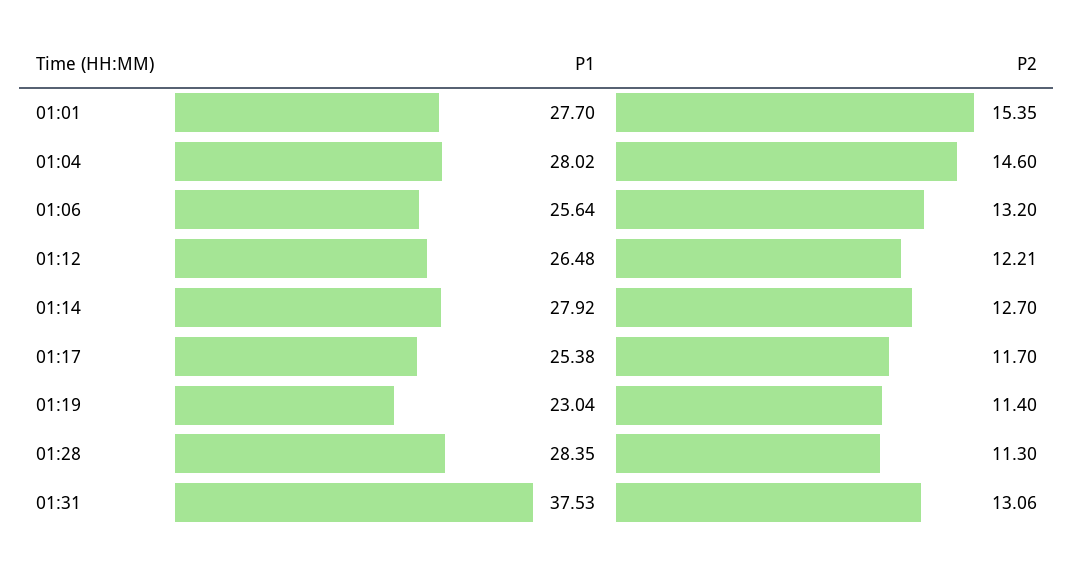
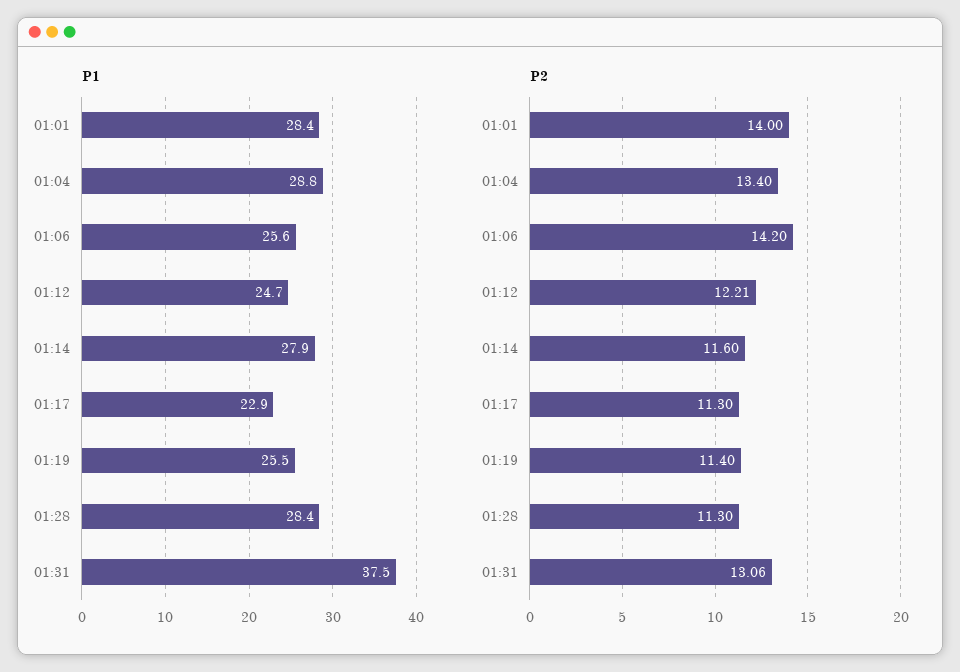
  {
    "P1": {
-     "01:01": 27.7,
+     "01:01": 28.4,
-     "01:04": 28.02,
+     "01:04": 28.8,
      "01:06": 25.64,
-     "01:12": 26.48,
+     "01:12": 24.7,
      "01:14": 27.92,
-     "01:17": 25.38,
+     "01:17": 22.9,
-     "01:19": 23.04,
+     "01:19": 25.5,
      "01:28": 28.35,
      "01:31": 37.53
    },
    "P2": {
-     "01:01": 15.35,
+     "01:01": 14,
-     "01:04": 14.6,
+     "01:04": 13.4,
-     "01:06": 13.2,
+     "01:06": 14.2,
      "01:12": 12.21,
-     "01:14": 12.7,
+     "01:14": 11.6,
-     "01:17": 11.7,
+     "01:17": 11.3,
      "01:19": 11.4,
      "01:28": 11.3,
      "01:31": 13.06
    }
  }

